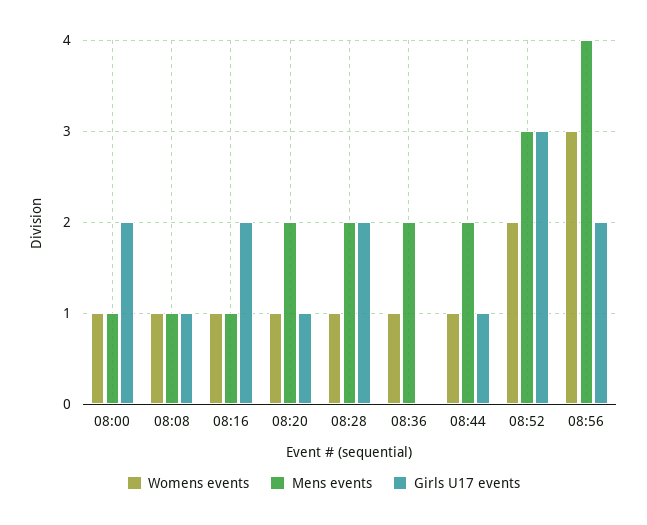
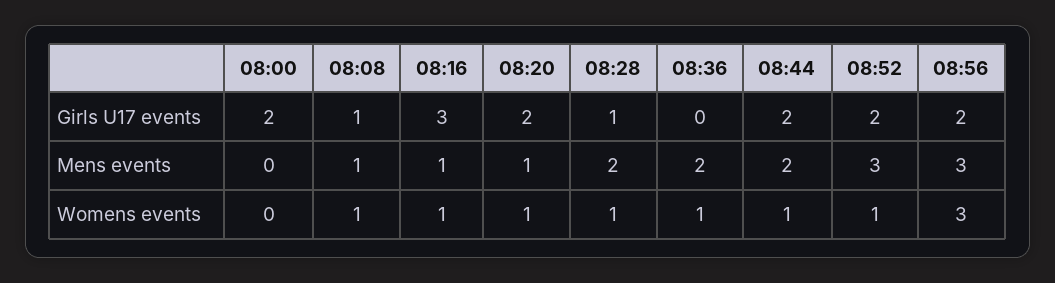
  {
    "Womens events": {
-     "08:00": 1,
+     "08:00": 0,
      "08:08": 1,
      "08:16": 1,
      "08:20": 1,
      "08:28": 1,
      "08:36": 1,
      "08:44": 1,
-     "08:52": 2,
+     "08:52": 1,
      "08:56": 3
    },
    "Mens events": {
-     "08:00": 1,
+     "08:00": 0,
      "08:08": 1,
      "08:16": 1,
-     "08:20": 2,
+     "08:20": 1,
      "08:28": 2,
      "08:36": 2,
      "08:44": 2,
      "08:52": 3,
-     "08:56": 4
+     "08:56": 3
    },
    "Girls U17 events": {
      "08:00": 2,
      "08:08": 1,
-     "08:16": 2,
+     "08:16": 3,
-     "08:20": 1,
+     "08:20": 2,
-     "08:28": 2,
+     "08:28": 1,
      "08:36": 0,
-     "08:44": 1,
+     "08:44": 2,
-     "08:52": 3,
+     "08:52": 2,
      "08:56": 2
    }
  }

